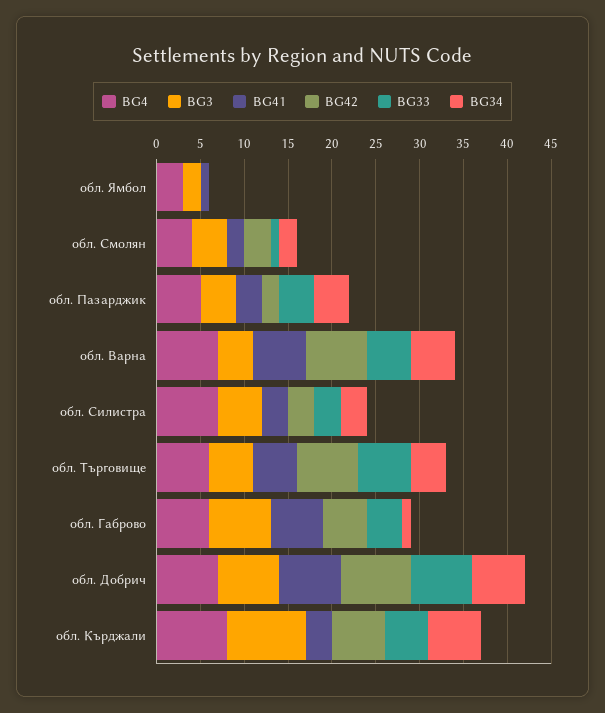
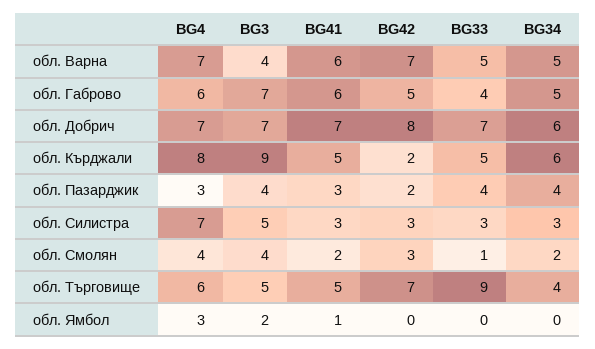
  {
    "BG4": {
      "обл. Ямбол": 3,
      "обл. Смолян": 4,
-     "обл. Пазарджик": 5,
+     "обл. Пазарджик": 3,
      "обл. Варна": 7,
      "обл. Силистра": 7,
      "обл. Търговище": 6,
      "обл. Габрово": 6,
      "обл. Добрич": 7,
      "обл. Кърджали": 8
    },
    "BG3": {
      "обл. Ямбол": 2,
      "обл. Смолян": 4,
      "обл. Пазарджик": 4,
      "обл. Варна": 4,
      "обл. Силистра": 5,
      "обл. Търговище": 5,
      "обл. Габрово": 7,
      "обл. Добрич": 7,
      "обл. Кърджали": 9
    },
    "BG41": {
      "обл. Ямбол": 1,
      "обл. Смолян": 2,
      "обл. Пазарджик": 3,
      "обл. Варна": 6,
      "обл. Силистра": 3,
      "обл. Търговище": 5,
      "обл. Габрово": 6,
      "обл. Добрич": 7,
-     "обл. Кърджали": 3
+     "обл. Кърджали": 5
    },
    "BG42": {
      "обл. Ямбол": 0,
      "обл. Смолян": 3,
      "обл. Пазарджик": 2,
      "обл. Варна": 7,
      "обл. Силистра": 3,
      "обл. Търговище": 7,
      "обл. Габрово": 5,
      "обл. Добрич": 8,
-     "обл. Кърджали": 6
+     "обл. Кърджали": 2
    },
    "BG33": {
      "обл. Ямбол": 0,
      "обл. Смолян": 1,
      "обл. Пазарджик": 4,
      "обл. Варна": 5,
      "обл. Силистра": 3,
-     "обл. Търговище": 6,
+     "обл. Търговище": 9,
      "обл. Габрово": 4,
      "обл. Добрич": 7,
      "обл. Кърджали": 5
    },
    "BG34": {
      "обл. Ямбол": 0,
      "обл. Смолян": 2,
      "обл. Пазарджик": 4,
      "обл. Варна": 5,
      "обл. Силистра": 3,
      "обл. Търговище": 4,
-     "обл. Габрово": 1,
+     "обл. Габрово": 5,
      "обл. Добрич": 6,
      "обл. Кърджали": 6
    }
  }

